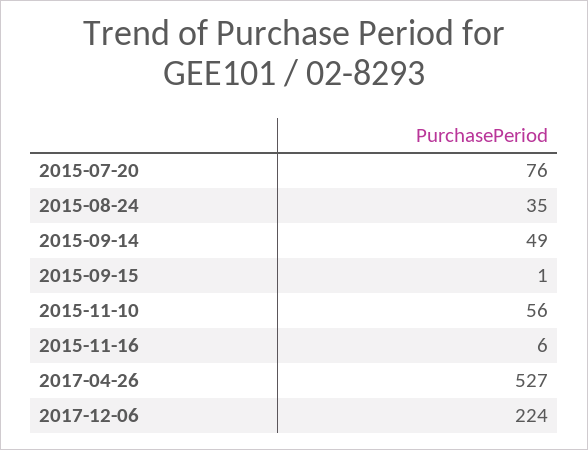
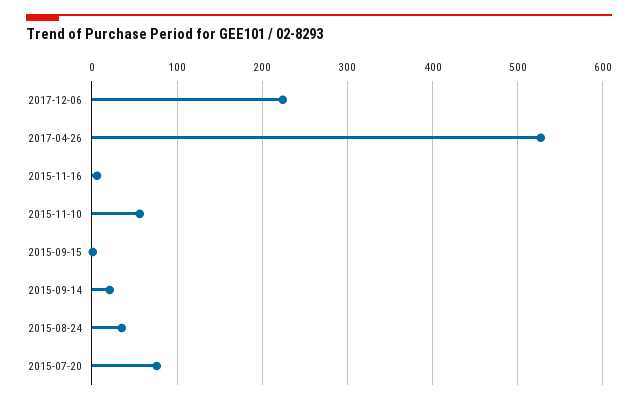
  {
    "2015-07-20": 76,
    "2015-08-24": 35,
-   "2015-09-14": 49,
+   "2015-09-14": 20,
    "2015-09-15": 1,
    "2015-11-10": 56,
    "2015-11-16": 6,
    "2017-04-26": 527,
    "2017-12-06": 224
  }

